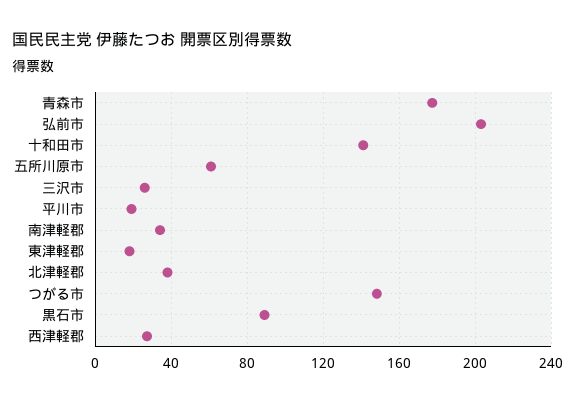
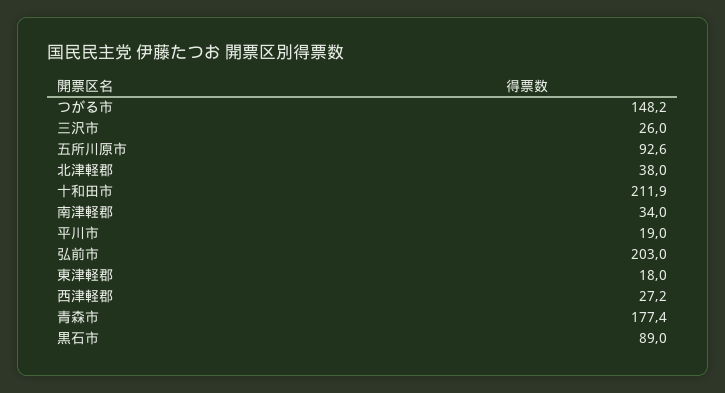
  {
    "青森市": 177.4,
    "弘前市": 203,
-   "十和田市": 140,
+   "十和田市": 211.9,
-   "五所川原市": 60,
+   "五所川原市": 92.6,
    "三沢市": 26,
    "平川市": 19,
    "南津軽郡": 34,
    "東津軽郡": 18,
    "北津軽郡": 38,
    "つがる市": 148.2,
    "黒石市": 89,
    "西津軽郡": 27.2
  }

